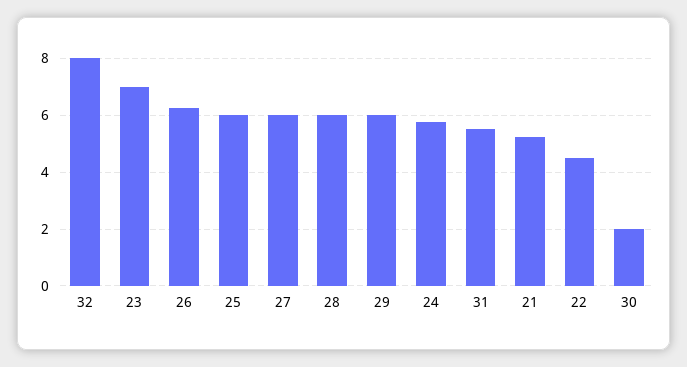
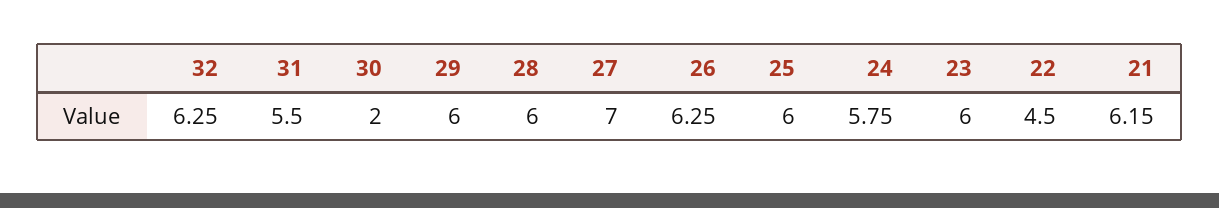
  {
-   "32": 8,
+   "32": 6.25,
-   "23": 7,
+   "23": 6,
    "26": 6.25,
    "25": 6,
-   "27": 6,
+   "27": 7,
    "28": 6,
    "29": 6,
    "24": 5.75,
    "31": 5.5,
-   "21": 5.25,
+   "21": 6.15,
    "22": 4.5,
    "30": 2
  }

